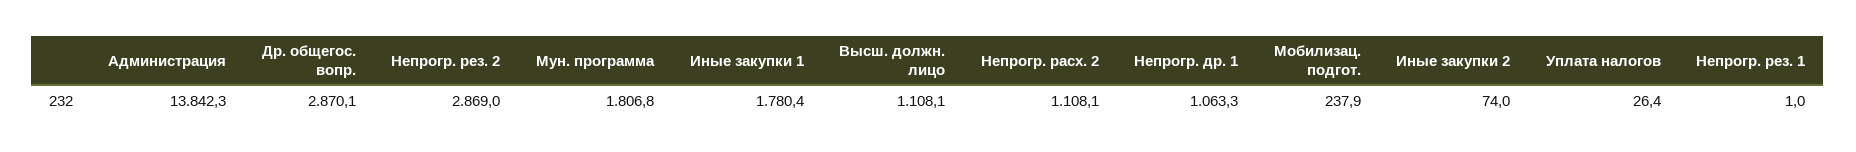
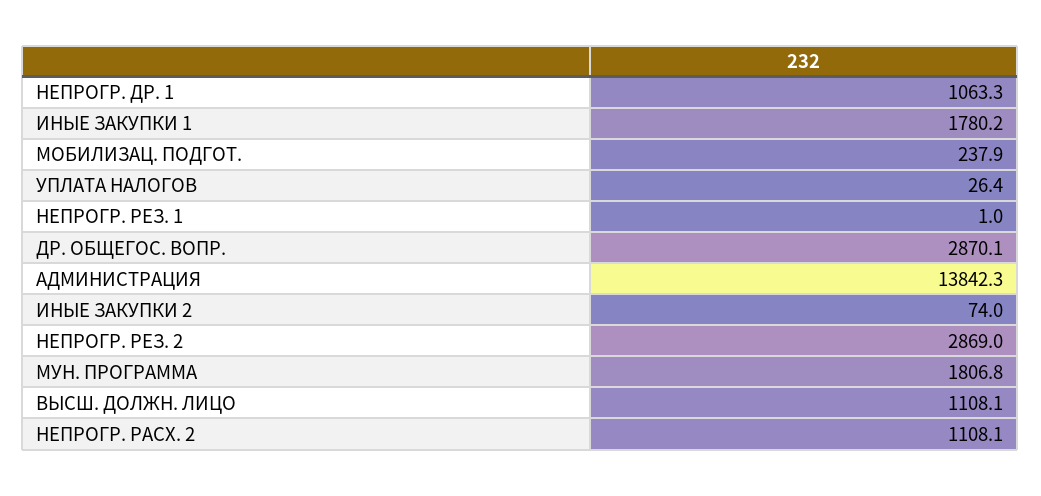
  {
    "Администрация": 13842.3,
    "Др. общегос. вопр.": 2870.1,
    "Непрогр. рез. 2": 2869,
    "Мун. программа": 1806.8,
-   "Иные закупки 1": 1780.4,
+   "Иные закупки 1": 1780.2,
    "Высш. должн. лицо": 1108.1,
    "Непрогр. расх. 2": 1108.1,
    "Непрогр. др. 1": 1063.3,
    "Мобилизац. подгот.": 237.9,
    "Иные закупки 2": 74,
    "Уплата налогов": 26.4,
    "Непрогр. рез. 1": 1
  }

